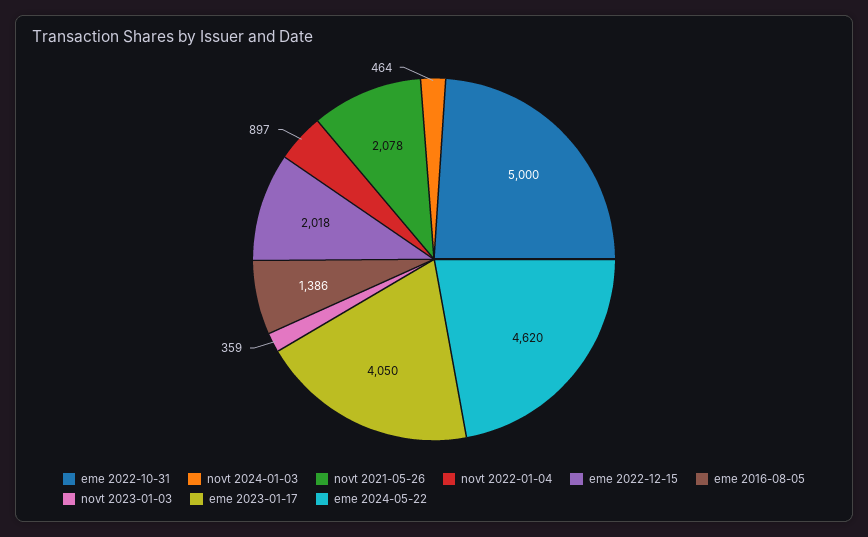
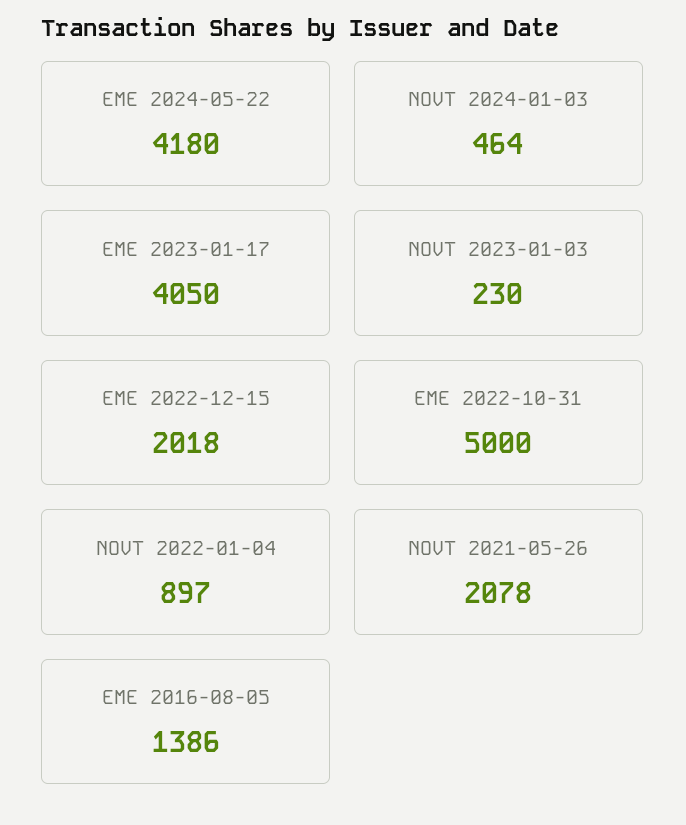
  {
    "eme 2022-10-31": 5000,
    "novt 2024-01-03": 464,
    "novt 2021-05-26": 2078,
    "novt 2022-01-04": 897,
    "eme 2022-12-15": 2018,
    "eme 2016-08-05": 1386,
-   "novt 2023-01-03": 359,
+   "novt 2023-01-03": 230,
    "eme 2023-01-17": 4050,
-   "eme 2024-05-22": 4620
+   "eme 2024-05-22": 4180
  }

